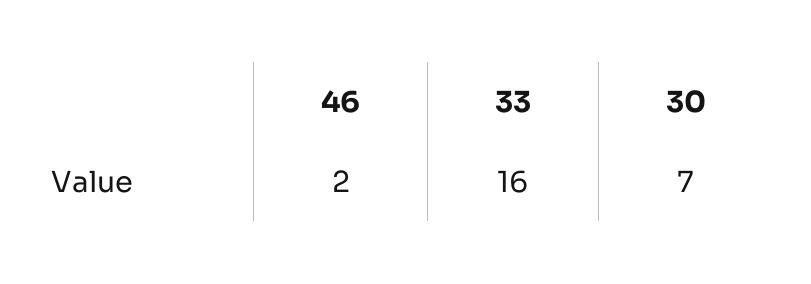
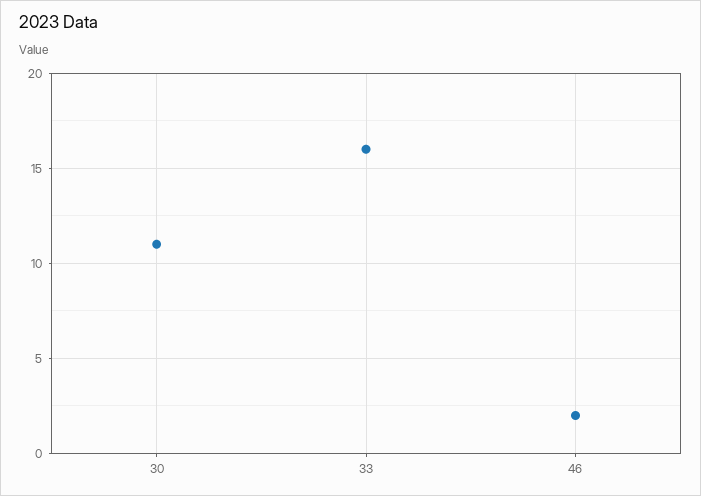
  {
    "46": 2,
    "33": 16,
-   "30": 7
+   "30": 11
  }

